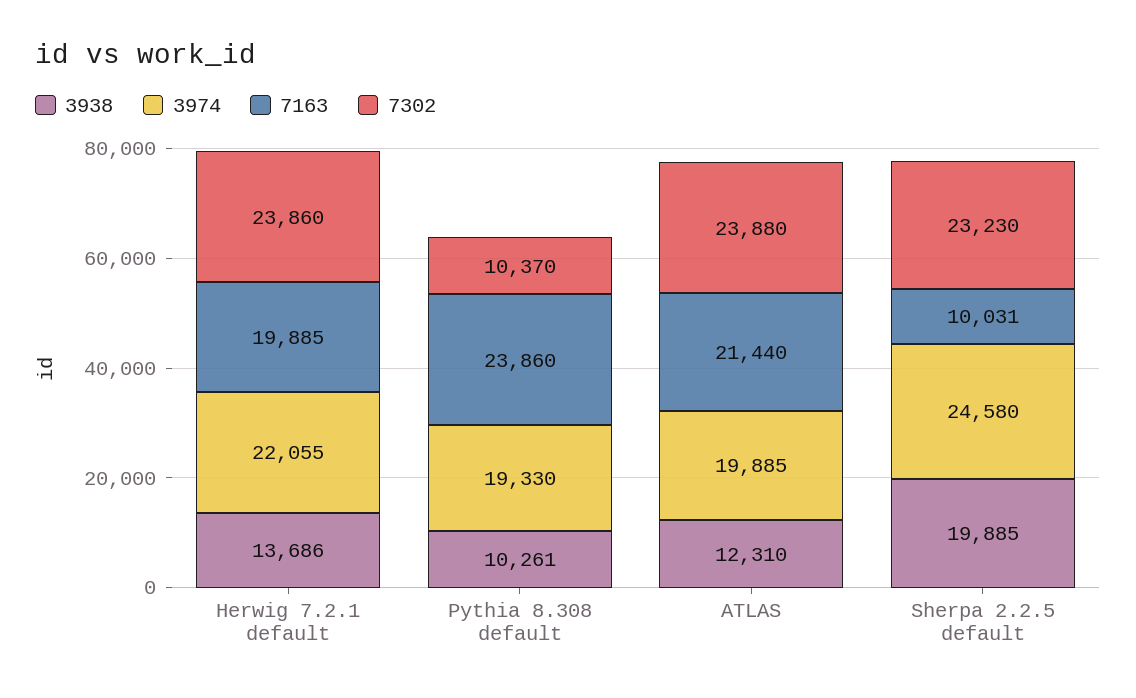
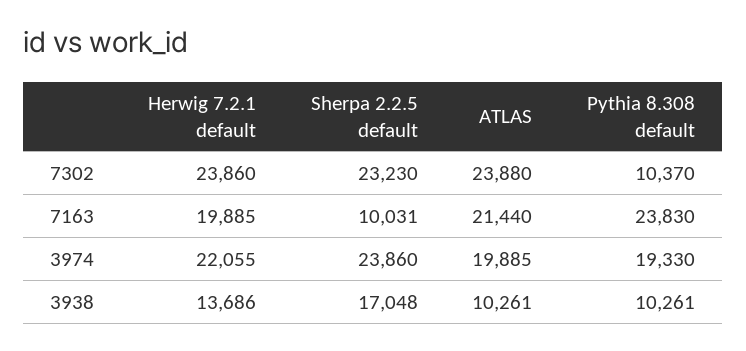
  {
    "3938": {
      "Herwig 7.2.1 default": 13686,
      "Pythia 8.308 default": 10261,
-     "ATLAS": 12310,
+     "ATLAS": 10261,
-     "Sherpa 2.2.5 default": 19885
+     "Sherpa 2.2.5 default": 17048
    },
    "3974": {
      "Herwig 7.2.1 default": 22055,
      "Pythia 8.308 default": 19330,
      "ATLAS": 19885,
-     "Sherpa 2.2.5 default": 24580
+     "Sherpa 2.2.5 default": 23860
    },
    "7163": {
      "Herwig 7.2.1 default": 19885,
-     "Pythia 8.308 default": 23860,
+     "Pythia 8.308 default": 23830,
      "ATLAS": 21440,
      "Sherpa 2.2.5 default": 10031
    },
    "7302": {
      "Herwig 7.2.1 default": 23860,
      "Pythia 8.308 default": 10370,
      "ATLAS": 23880,
      "Sherpa 2.2.5 default": 23230
    }
  }

